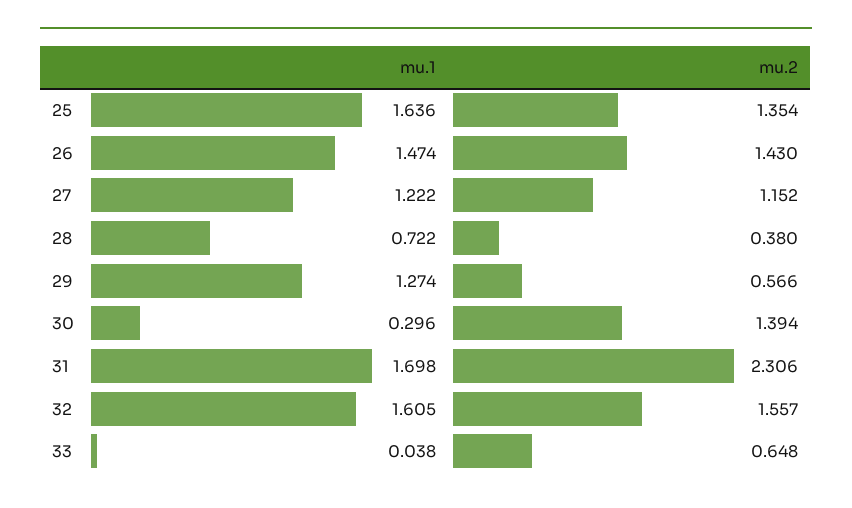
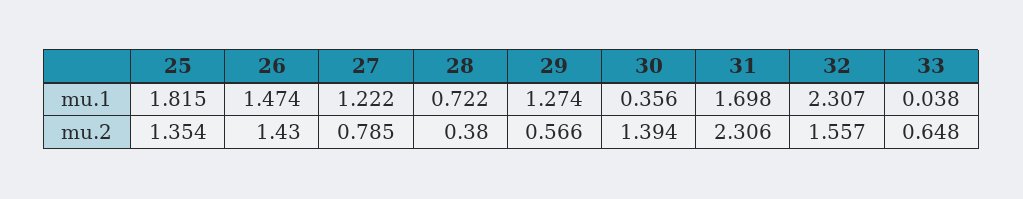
  {
    "mu.1": {
-     "25": 1.636,
+     "25": 1.815,
      "26": 1.474,
      "27": 1.222,
      "28": 0.722,
      "29": 1.274,
-     "30": 0.296,
+     "30": 0.356,
      "31": 1.698,
-     "32": 1.605,
+     "32": 2.307,
      "33": 0.038
    },
    "mu.2": {
      "25": 1.354,
      "26": 1.43,
-     "27": 1.152,
+     "27": 0.785,
      "28": 0.38,
      "29": 0.566,
      "30": 1.394,
      "31": 2.306,
      "32": 1.557,
      "33": 0.648
    }
  }

